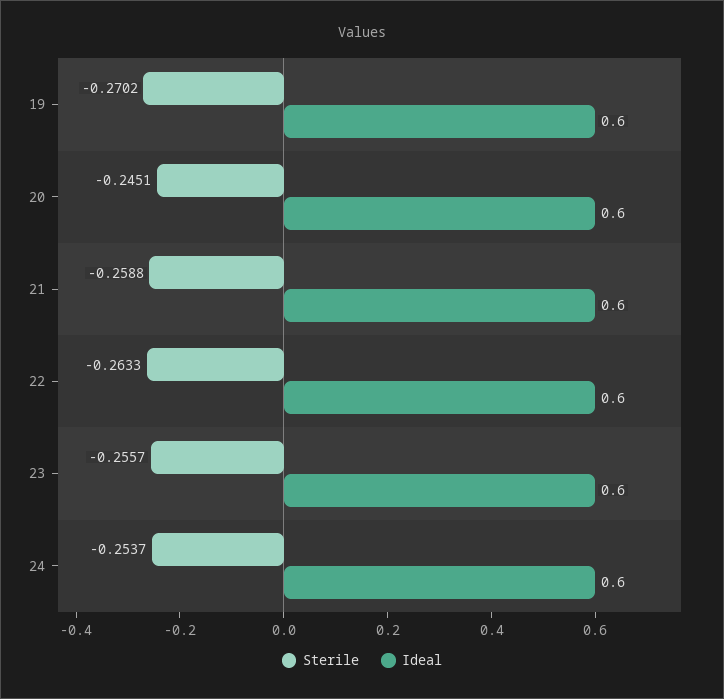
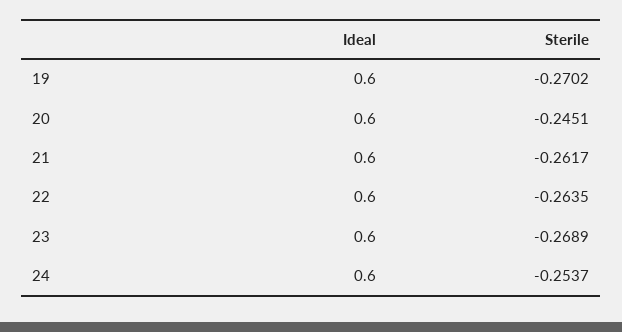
  {
    "Sterile": {
      "19": -0.2702,
      "20": -0.2451,
-     "21": -0.2588,
+     "21": -0.2617,
-     "22": -0.2633,
+     "22": -0.2635,
-     "23": -0.2557,
+     "23": -0.2689,
      "24": -0.2537
    },
    "Ideal": {
      "19": 0.6,
      "20": 0.6,
      "21": 0.6,
      "22": 0.6,
      "23": 0.6,
      "24": 0.6
    }
  }

